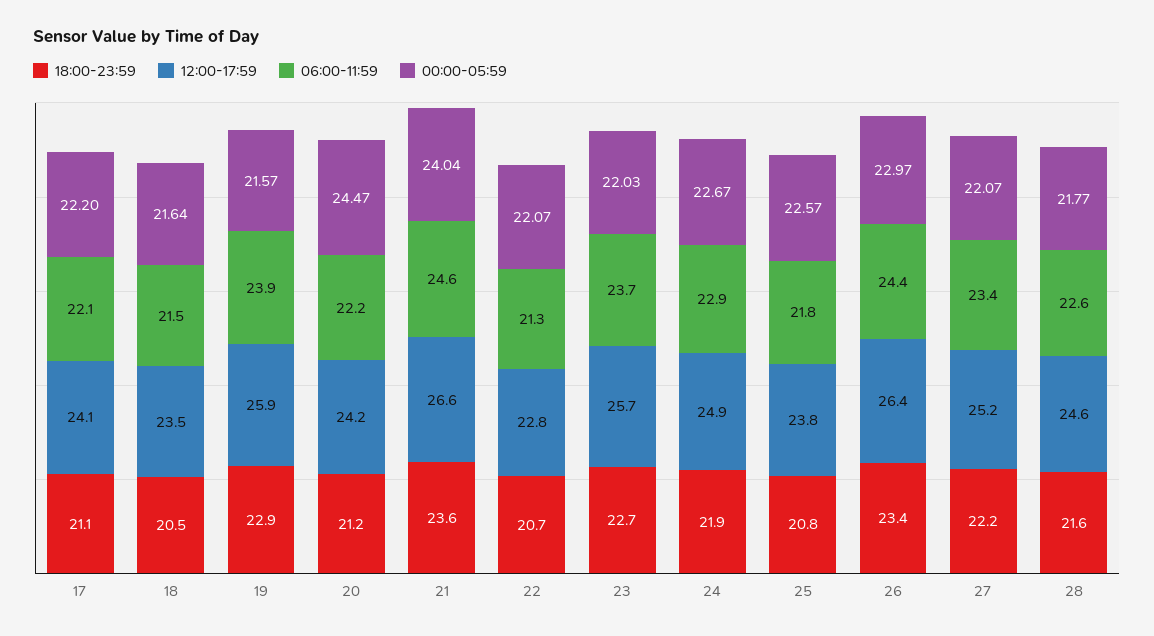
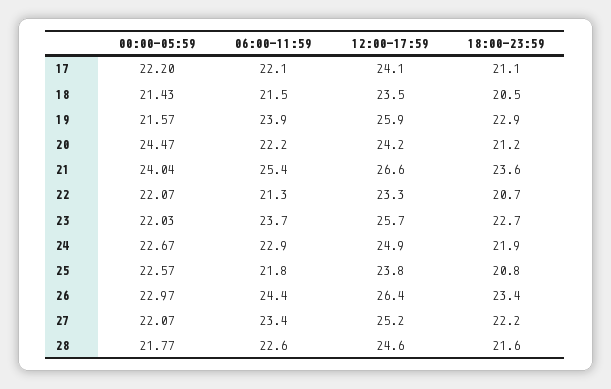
  {
    "18:00-23:59": {
      "17": 21.1,
      "18": 20.5,
      "19": 22.9,
      "20": 21.2,
      "21": 23.6,
      "22": 20.7,
      "23": 22.7,
      "24": 21.9,
      "25": 20.8,
      "26": 23.4,
      "27": 22.2,
      "28": 21.6
    },
    "12:00-17:59": {
      "17": 24.1,
      "18": 23.5,
      "19": 25.9,
      "20": 24.2,
      "21": 26.6,
-     "22": 22.8,
+     "22": 23.3,
      "23": 25.7,
      "24": 24.9,
      "25": 23.8,
      "26": 26.4,
      "27": 25.2,
      "28": 24.6
    },
    "06:00-11:59": {
      "17": 22.1,
      "18": 21.5,
      "19": 23.9,
      "20": 22.2,
-     "21": 24.6,
+     "21": 25.4,
      "22": 21.3,
      "23": 23.7,
      "24": 22.9,
      "25": 21.8,
      "26": 24.4,
      "27": 23.4,
      "28": 22.6
    },
    "00:00-05:59": {
      "17": 22.2,
-     "18": 21.64,
+     "18": 21.43,
      "19": 21.57,
      "20": 24.47,
      "21": 24.04,
      "22": 22.07,
      "23": 22.03,
      "24": 22.67,
      "25": 22.57,
      "26": 22.97,
      "27": 22.07,
      "28": 21.77
    }
  }

